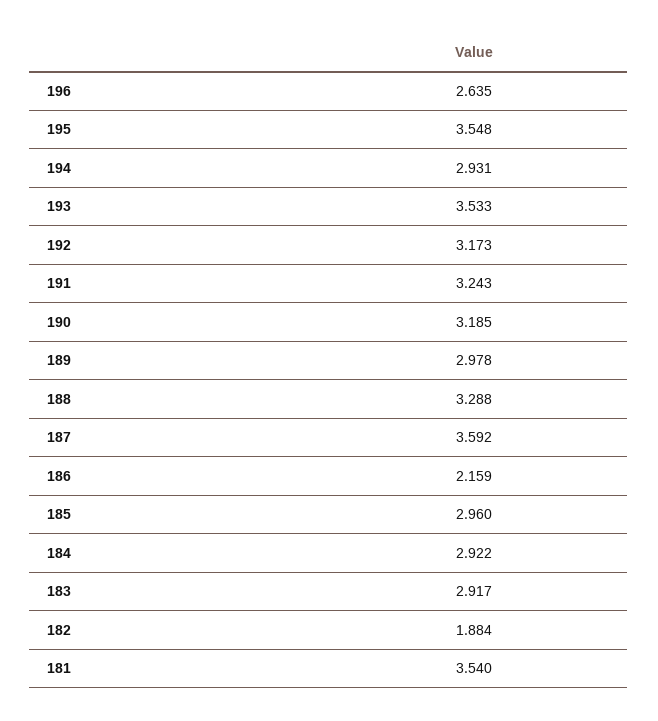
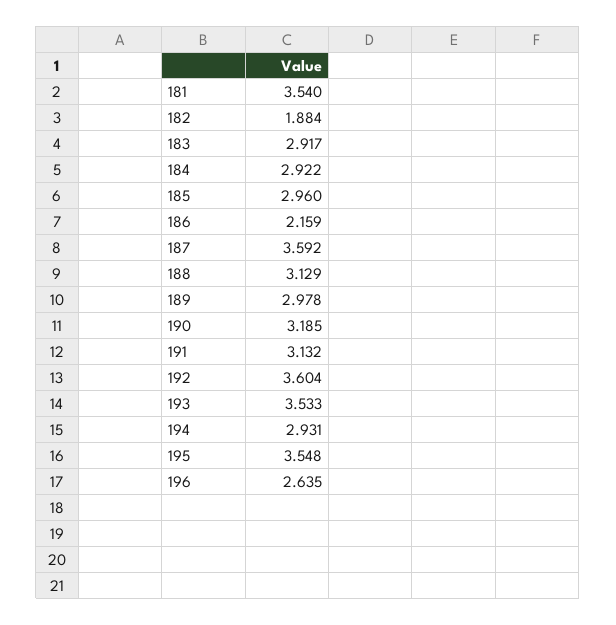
  {
    "196": 2.635,
    "195": 3.548,
    "194": 2.931,
    "193": 3.533,
-   "192": 3.173,
+   "192": 3.604,
-   "191": 3.243,
+   "191": 3.132,
    "190": 3.185,
    "189": 2.978,
-   "188": 3.288,
+   "188": 3.129,
    "187": 3.592,
    "186": 2.159,
    "185": 2.96,
    "184": 2.922,
    "183": 2.917,
    "182": 1.884,
    "181": 3.54
  }

